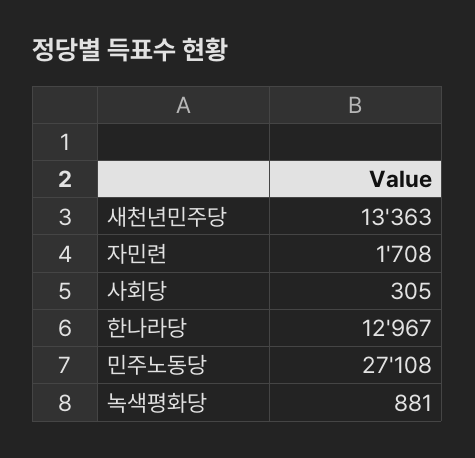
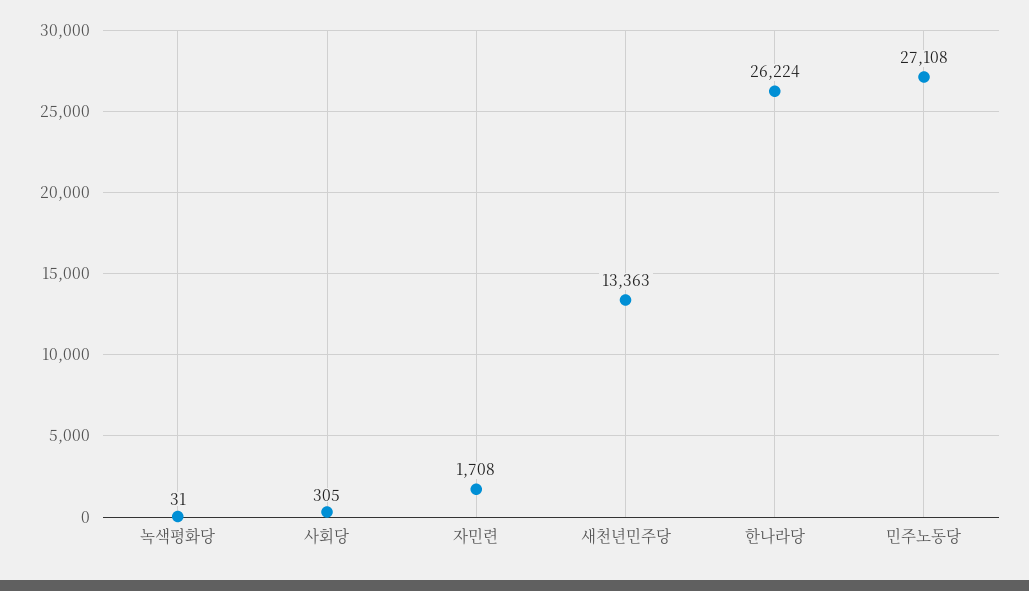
  {
    "새천년민주당": 13363,
    "자민련": 1708,
    "사회당": 305,
-   "한나라당": 12967,
+   "한나라당": 26224,
    "민주노동당": 27108,
-   "녹색평화당": 881
+   "녹색평화당": 31
  }

